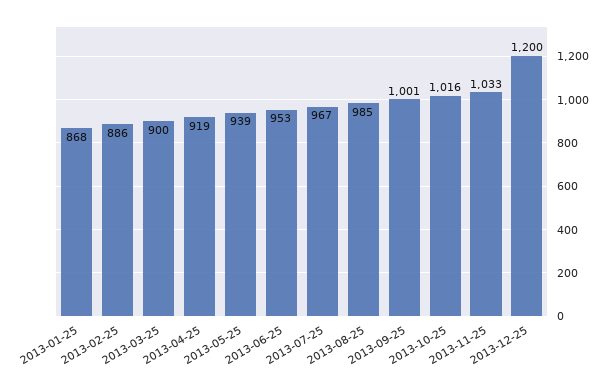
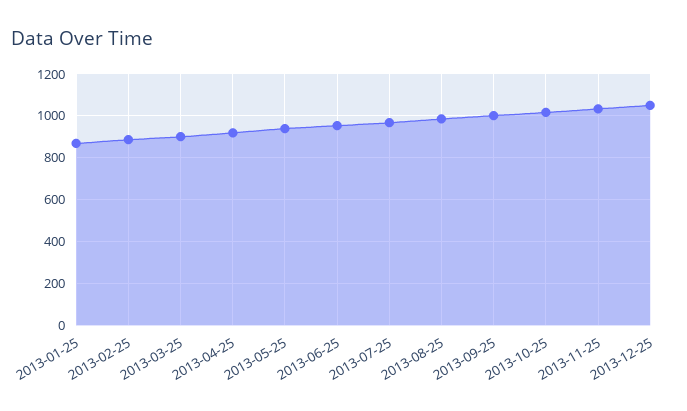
  {
    "2013-01-25": 868,
    "2013-02-25": 886,
    "2013-03-25": 900,
    "2013-04-25": 919,
    "2013-05-25": 939,
    "2013-06-25": 953,
    "2013-07-25": 967,
    "2013-08-25": 985,
    "2013-09-25": 1001,
    "2013-10-25": 1016,
    "2013-11-25": 1033,
-   "2013-12-25": 1200
+   "2013-12-25": 1050
  }

